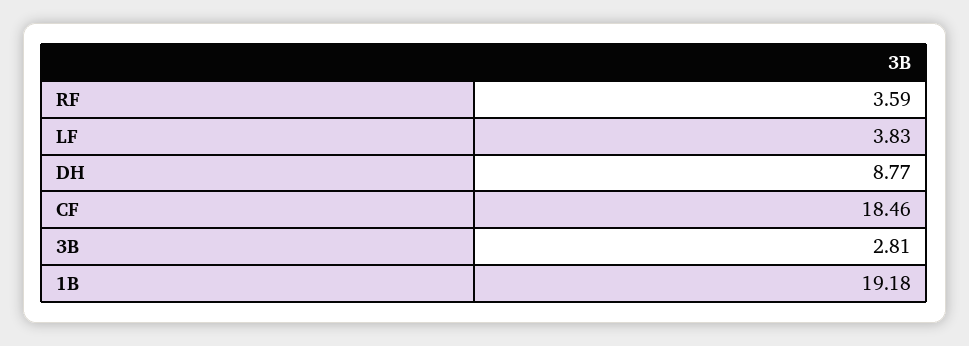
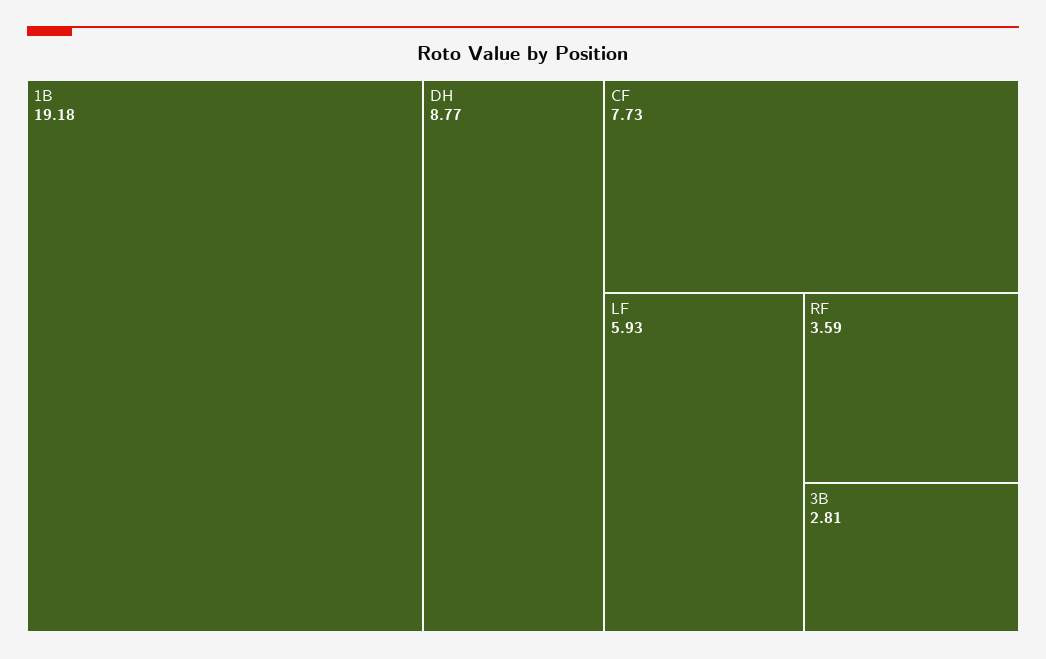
  {
    "RF": 3.59,
-   "LF": 3.83,
+   "LF": 5.93,
    "DH": 8.77,
-   "CF": 18.46,
+   "CF": 7.73,
    "3B": 2.81,
    "1B": 19.18
  }

